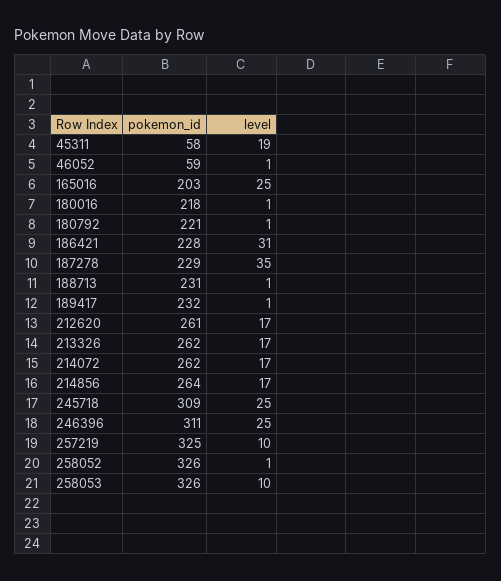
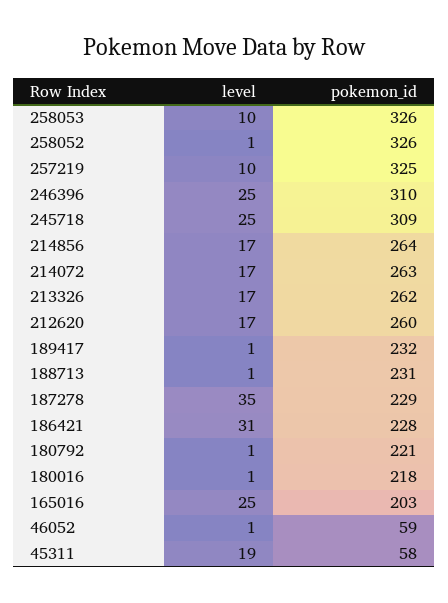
  {
    "pokemon_id": {
      "45311": 58,
      "46052": 59,
      "165016": 203,
      "180016": 218,
      "180792": 221,
      "186421": 228,
      "187278": 229,
      "188713": 231,
      "189417": 232,
-     "212620": 261,
+     "212620": 260,
      "213326": 262,
-     "214072": 262,
+     "214072": 263,
      "214856": 264,
      "245718": 309,
-     "246396": 311,
+     "246396": 310,
      "257219": 325,
      "258052": 326,
      "258053": 326
    },
    "level": {
      "45311": 19,
      "46052": 1,
      "165016": 25,
      "180016": 1,
      "180792": 1,
      "186421": 31,
      "187278": 35,
      "188713": 1,
      "189417": 1,
      "212620": 17,
      "213326": 17,
      "214072": 17,
      "214856": 17,
      "245718": 25,
      "246396": 25,
      "257219": 10,
      "258052": 1,
      "258053": 10
    }
  }

